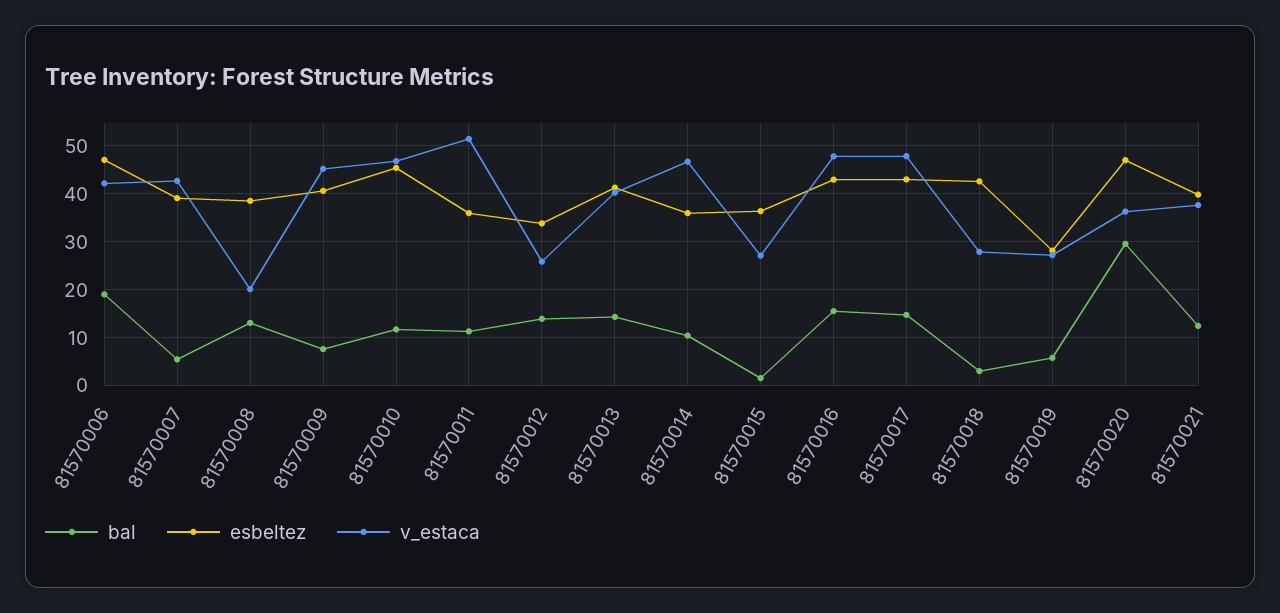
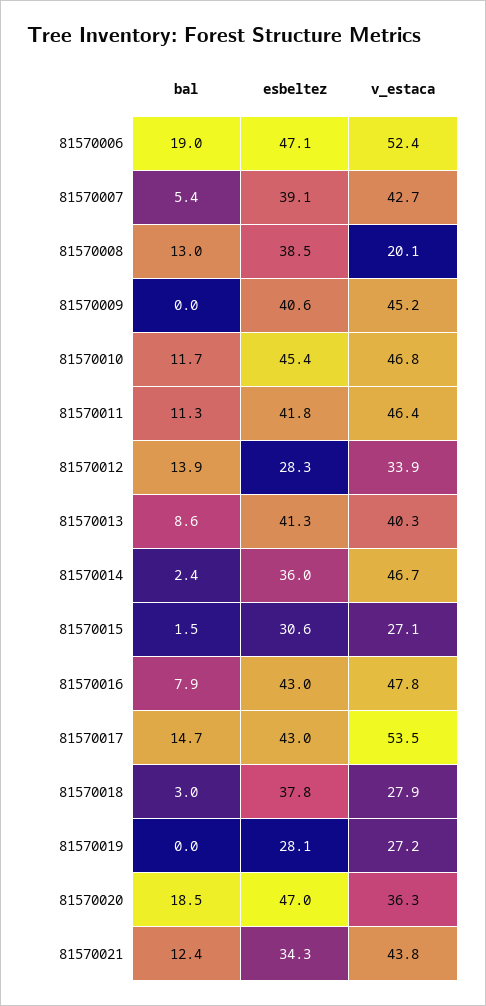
  {
    "bal": {
      "81570006": 19,
      "81570007": 5.4,
      "81570008": 13,
-     "81570009": 8,
+     "81570009": 0,
      "81570010": 11.7,
      "81570011": 11.3,
      "81570012": 13.9,
-     "81570013": 14,
+     "81570013": 8.6,
-     "81570014": 10,
+     "81570014": 2.4,
      "81570015": 1.5,
-     "81570016": 16,
+     "81570016": 7.9,
      "81570017": 14.7,
      "81570018": 3,
-     "81570019": 6,
+     "81570019": 0,
-     "81570020": 30,
+     "81570020": 18.5,
      "81570021": 12.4
    },
    "esbeltez": {
      "81570006": 47.1,
      "81570007": 39.1,
      "81570008": 38.5,
      "81570009": 40.6,
      "81570010": 45.4,
-     "81570011": 36,
+     "81570011": 41.8,
-     "81570012": 34,
+     "81570012": 28.3,
      "81570013": 41.3,
      "81570014": 36,
-     "81570015": 36,
+     "81570015": 30.6,
      "81570016": 43,
      "81570017": 43,
-     "81570018": 42,
+     "81570018": 37.8,
      "81570019": 28.1,
      "81570020": 47,
-     "81570021": 40
+     "81570021": 34.3
    },
    "v_estaca": {
-     "81570006": 42,
+     "81570006": 52.4,
      "81570007": 42.7,
      "81570008": 20.1,
      "81570009": 45.2,
      "81570010": 46.8,
-     "81570011": 52,
+     "81570011": 46.4,
-     "81570012": 26,
+     "81570012": 33.9,
      "81570013": 40.3,
      "81570014": 46.7,
      "81570015": 27.1,
      "81570016": 47.8,
-     "81570017": 48,
+     "81570017": 53.5,
      "81570018": 27.9,
      "81570019": 27.2,
      "81570020": 36.3,
-     "81570021": 38
+     "81570021": 43.8
    }
  }

